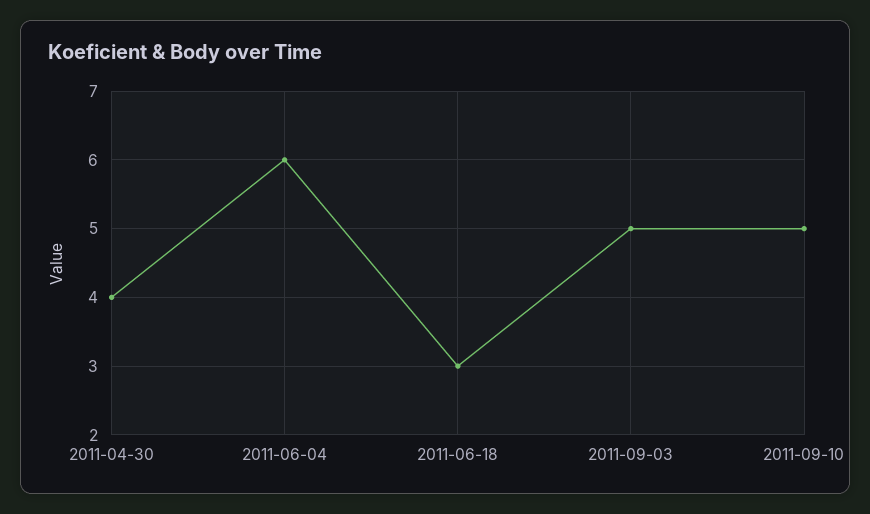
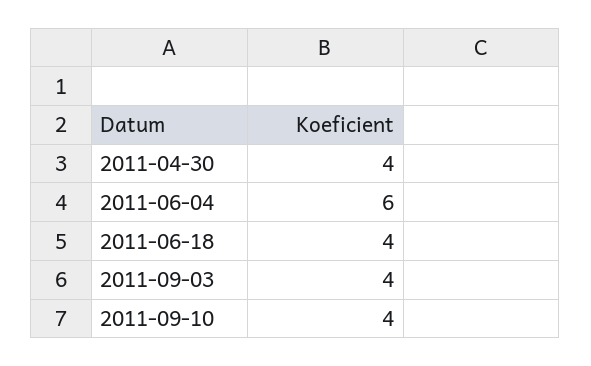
  {
    "2011-04-30": 4,
    "2011-06-04": 6,
-   "2011-06-18": 3,
+   "2011-06-18": 4,
-   "2011-09-03": 5,
+   "2011-09-03": 4,
-   "2011-09-10": 5
+   "2011-09-10": 4
  }

